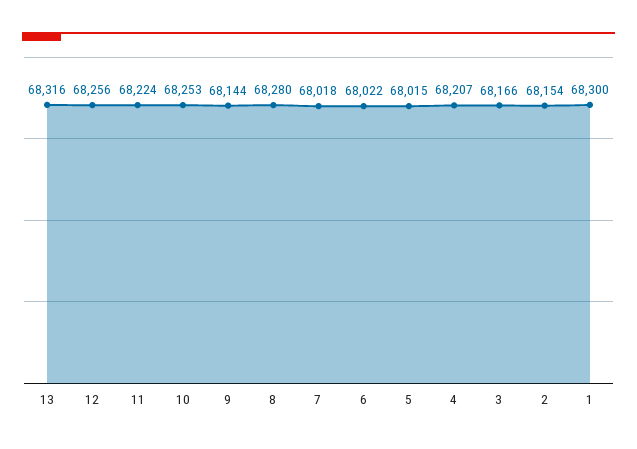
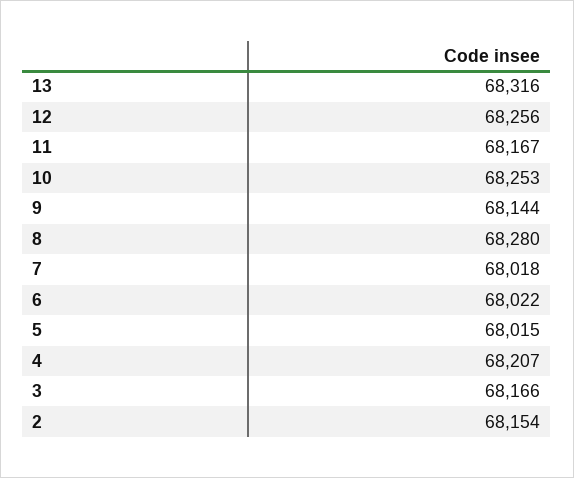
  {
    "13": 68316,
    "12": 68256,
-   "11": 68224,
+   "11": 68167,
    "10": 68253,
    "9": 68144,
    "8": 68280,
    "7": 68018,
    "6": 68022,
    "5": 68015,
    "4": 68207,
    "3": 68166,
-   "2": 68154,
+   "2": 68154
-   "1": 68300
  }

